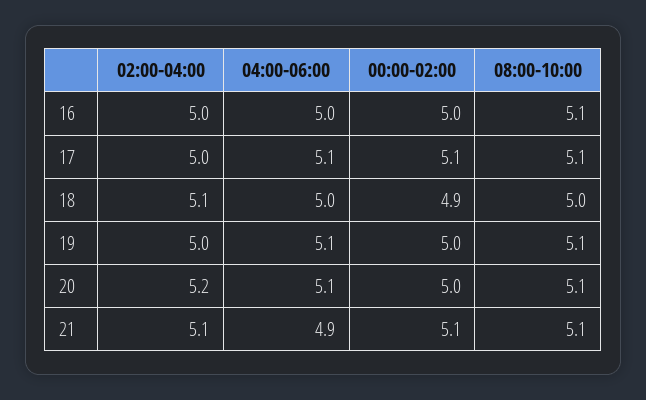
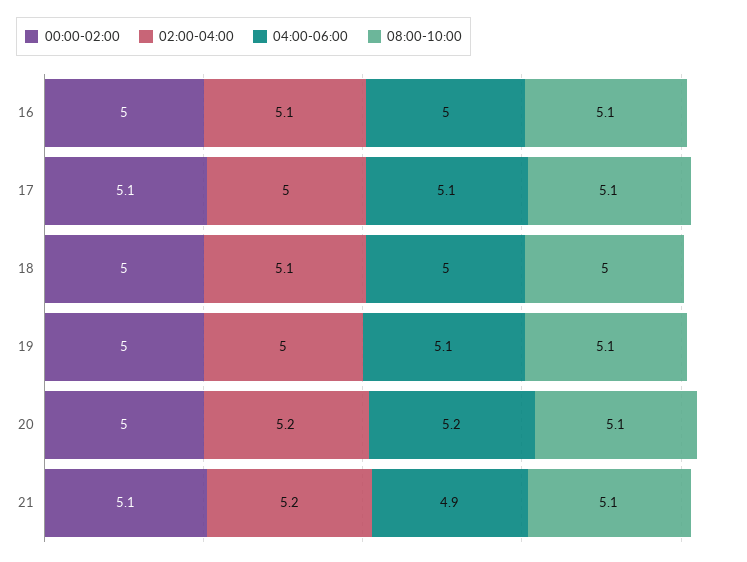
  {
    "02:00-04:00": {
-     "16": 5,
+     "16": 5.1,
      "17": 5,
      "18": 5.1,
      "19": 5,
      "20": 5.2,
-     "21": 5.1
+     "21": 5.2
    },
    "04:00-06:00": {
      "16": 5,
      "17": 5.1,
      "18": 5,
      "19": 5.1,
-     "20": 5.1,
+     "20": 5.2,
      "21": 4.9
    },
    "00:00-02:00": {
      "16": 5,
      "17": 5.1,
-     "18": 4.9,
+     "18": 5,
      "19": 5,
      "20": 5,
      "21": 5.1
    },
    "08:00-10:00": {
      "16": 5.1,
      "17": 5.1,
      "18": 5,
      "19": 5.1,
      "20": 5.1,
      "21": 5.1
    }
  }

